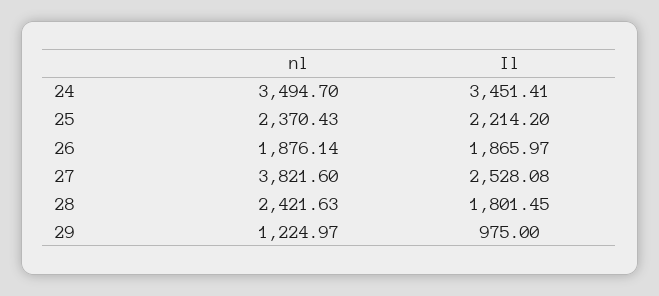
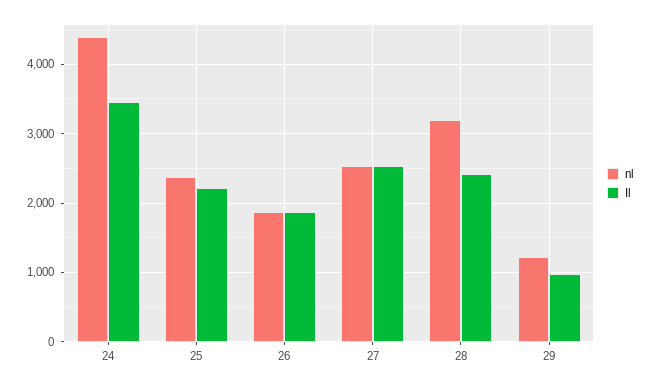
  {
    "nl": {
-     "24": 3494.7,
+     "24": 4400,
      "25": 2370.43,
      "26": 1876.14,
-     "27": 3821.6,
+     "27": 2500,
-     "28": 2421.63,
+     "28": 3200,
      "29": 1224.97
    },
    "Il": {
      "24": 3451.41,
      "25": 2214.2,
      "26": 1865.97,
      "27": 2528.08,
-     "28": 1801.45,
+     "28": 2400,
      "29": 975
    }
  }

